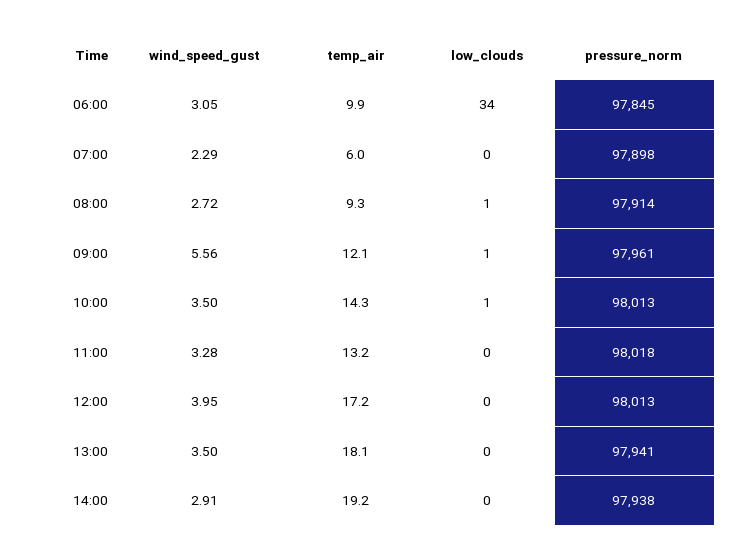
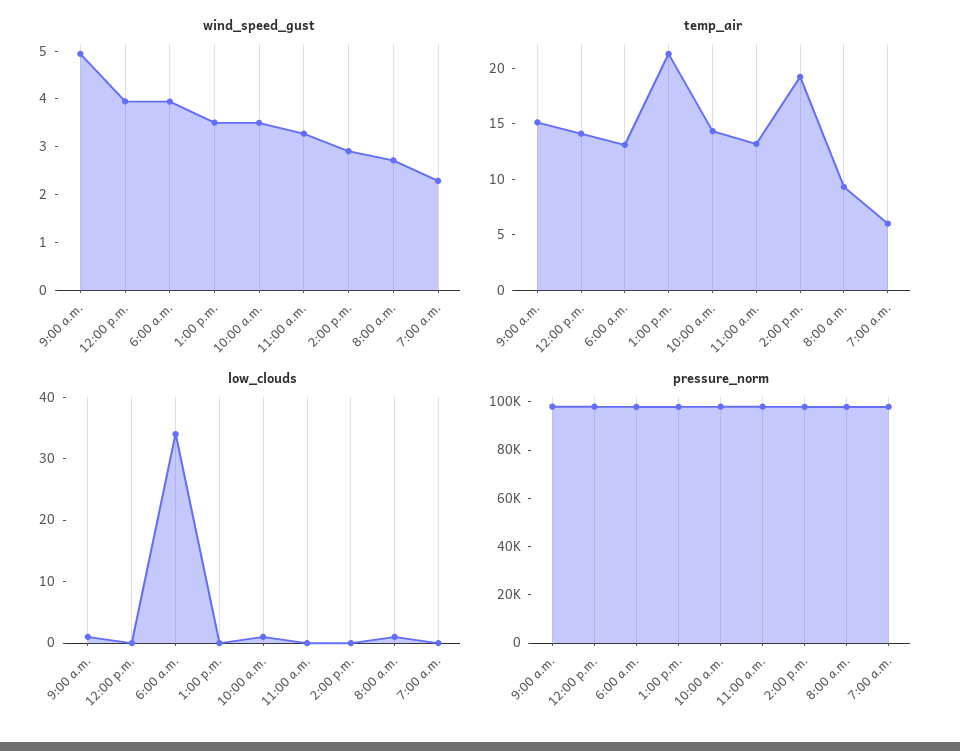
  {
    "wind_speed_gust": {
-     "06:00": 3.05,
+     "06:00": 4,
      "07:00": 2.29,
      "08:00": 2.72,
-     "09:00": 5.56,
+     "09:00": 5,
      "10:00": 3.5,
      "11:00": 3.28,
      "12:00": 3.95,
      "13:00": 3.5,
      "14:00": 2.91
    },
    "temp_air": {
-     "06:00": 9.9,
+     "06:00": 13,
      "07:00": 6,
      "08:00": 9.3,
-     "09:00": 12.1,
+     "09:00": 15,
      "10:00": 14.3,
      "11:00": 13.2,
-     "12:00": 17.2,
+     "12:00": 14,
-     "13:00": 18.1,
+     "13:00": 21,
      "14:00": 19.2
    },
    "low_clouds": {
      "06:00": 34,
      "07:00": 0,
      "08:00": 1,
      "09:00": 1,
      "10:00": 1,
      "11:00": 0,
      "12:00": 0,
      "13:00": 0,
      "14:00": 0
    },
    "pressure_norm": {
      "06:00": 97845,
      "07:00": 97898,
      "08:00": 97914,
      "09:00": 97961,
      "10:00": 98013,
      "11:00": 98018,
      "12:00": 98013,
      "13:00": 97941,
      "14:00": 97938
    }
  }

